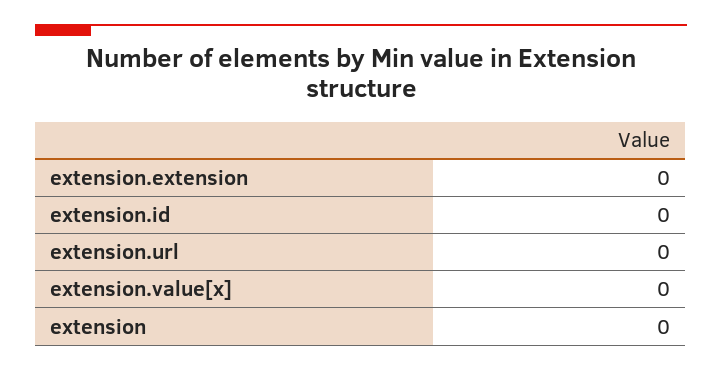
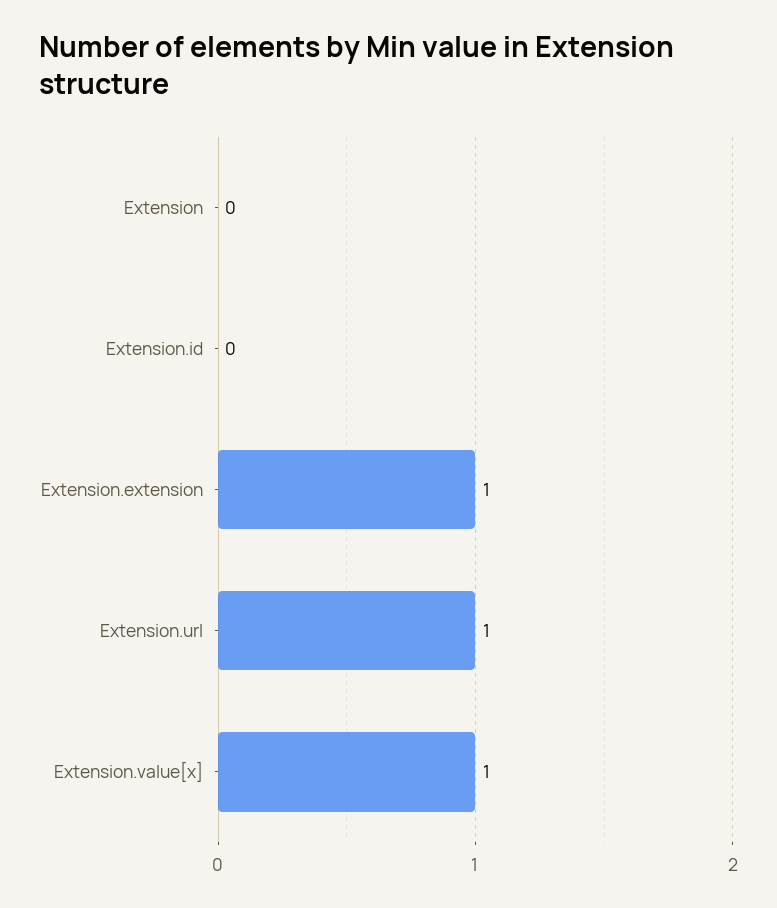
  {
-   "extension.extension": 0,
+   "extension.extension": 1,
    "extension.id": 0,
-   "extension.url": 0,
+   "extension.url": 1,
-   "extension.value[x]": 0,
+   "extension.value[x]": 1,
    "extension": 0
  }

